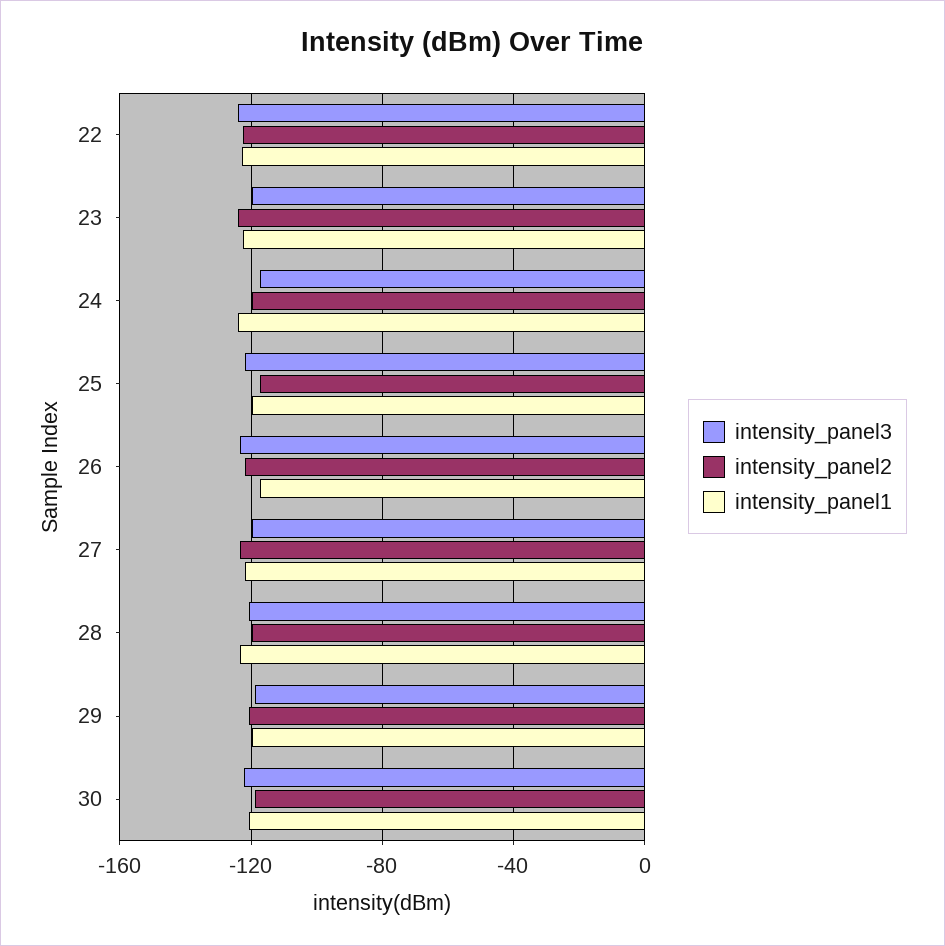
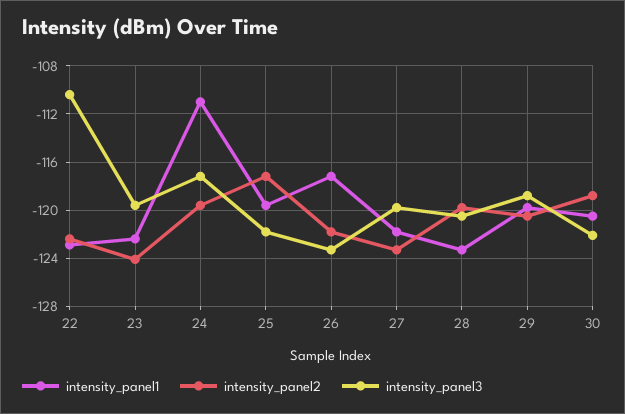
  {
    "intensity_panel3": {
-     "22": -125,
+     "22": -110.5,
      "23": -119.5,
      "24": -117,
      "25": -122,
      "26": -123.5,
      "27": -120,
      "28": -120.5,
      "29": -119,
      "30": -122
    },
    "intensity_panel2": {
      "22": -122.5,
      "23": -124,
      "24": -119.5,
      "25": -117,
      "26": -122,
      "27": -123.5,
      "28": -120,
      "29": -120.5,
      "30": -119
    },
    "intensity_panel1": {
      "22": -123,
      "23": -122.5,
-     "24": -125,
+     "24": -111,
      "25": -119.5,
      "26": -117,
      "27": -122,
      "28": -123.5,
      "29": -120,
      "30": -120.5
    }
  }

